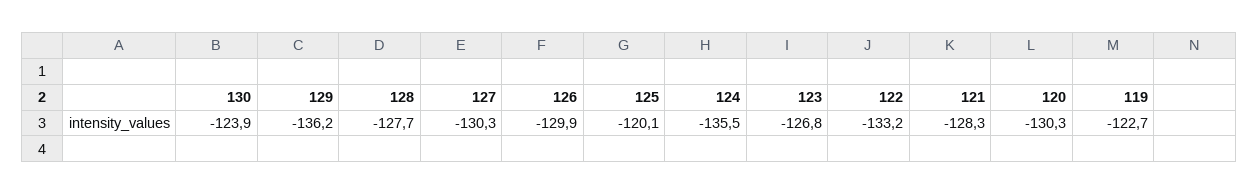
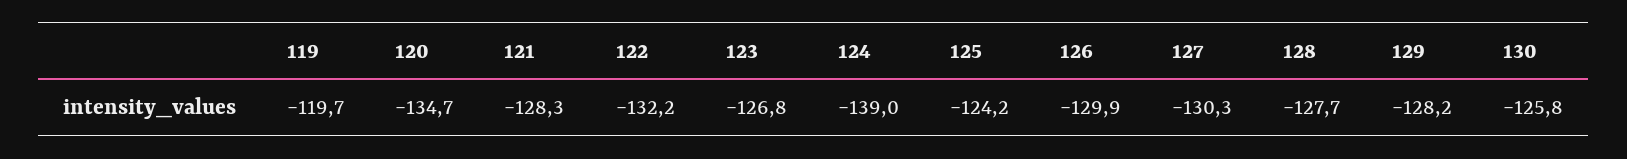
  {
-   "130": -123.9,
+   "130": -125.8,
-   "129": -136.2,
+   "129": -128.2,
    "128": -127.7,
    "127": -130.3,
    "126": -129.9,
-   "125": -120.1,
+   "125": -124.2,
-   "124": -135.5,
+   "124": -139,
    "123": -126.8,
-   "122": -133.2,
+   "122": -132.2,
    "121": -128.3,
-   "120": -130.3,
+   "120": -134.7,
-   "119": -122.7
+   "119": -119.7
  }

